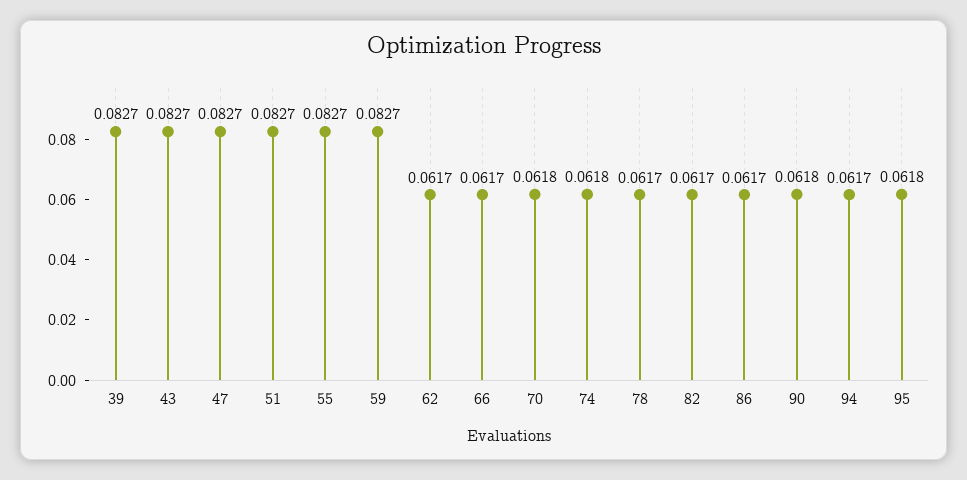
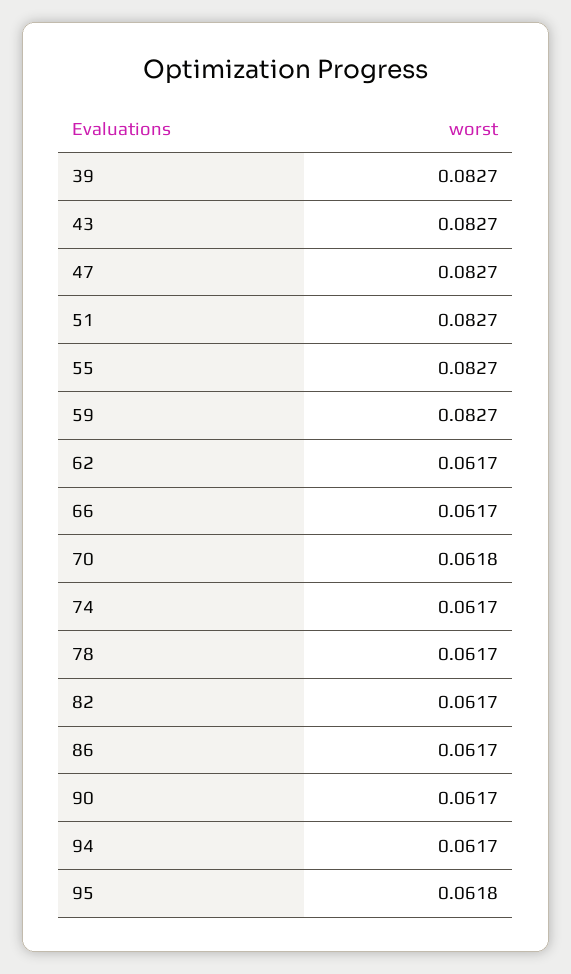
  {
    "39": 0.0827,
    "43": 0.0827,
    "47": 0.0827,
    "51": 0.0827,
    "55": 0.0827,
    "59": 0.0827,
    "62": 0.0617,
    "66": 0.0617,
    "70": 0.0618,
-   "74": 0.0618,
+   "74": 0.0617,
    "78": 0.0617,
    "82": 0.0617,
    "86": 0.0617,
-   "90": 0.0618,
+   "90": 0.0617,
    "94": 0.0617,
    "95": 0.0618
  }

